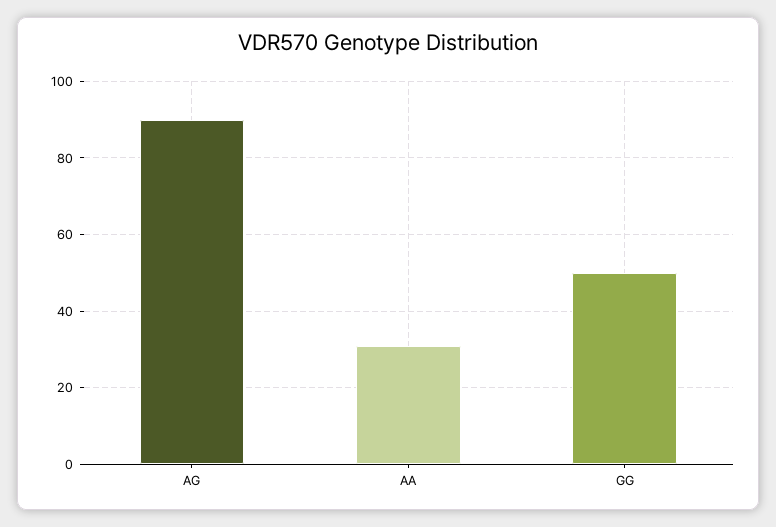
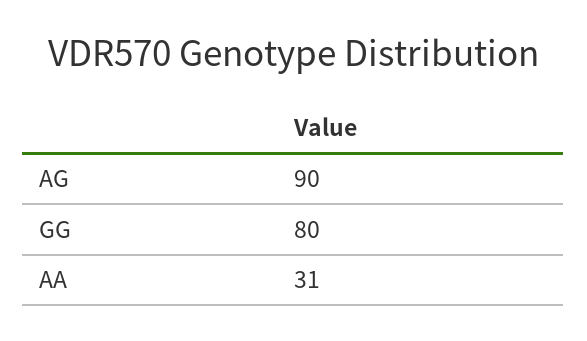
  {
    "AG": 90,
    "AA": 31,
-   "GG": 50
+   "GG": 80
  }

